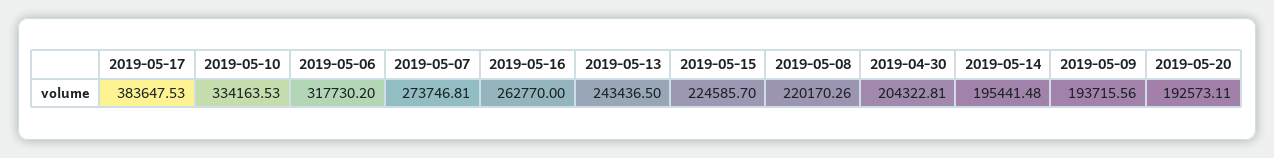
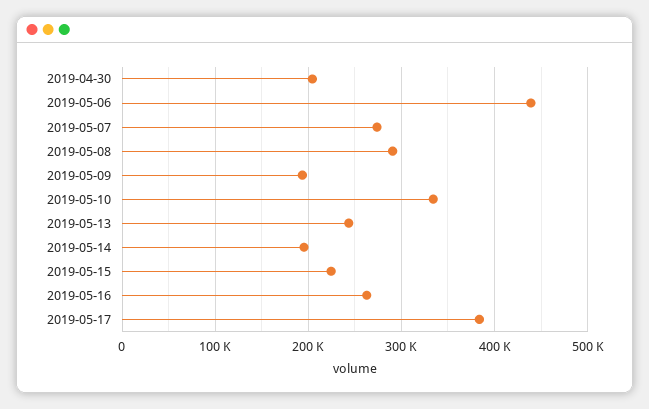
  {
    "2019-05-17": 383647.53,
    "2019-05-10": 334163.53,
-   "2019-05-06": 317730.2,
+   "2019-05-06": 440000,
    "2019-05-07": 273746.81,
    "2019-05-16": 262770,
    "2019-05-13": 243436.5,
    "2019-05-15": 224585.7,
-   "2019-05-08": 220170.26,
+   "2019-05-08": 290000,
    "2019-04-30": 204322.81,
    "2019-05-14": 195441.48,
-   "2019-05-09": 193715.56,
+   "2019-05-09": 193715.56
-   "2019-05-20": 192573.11
  }

